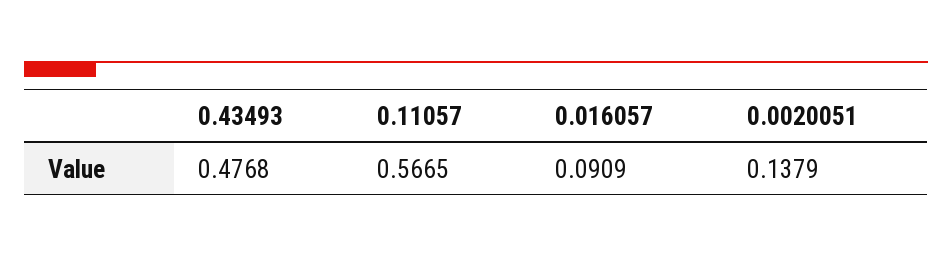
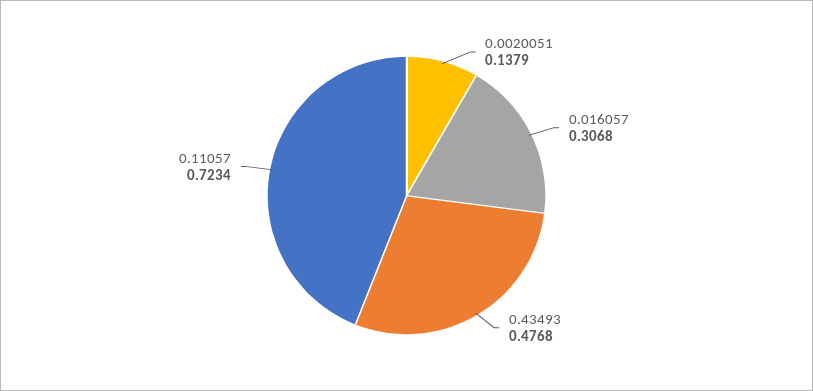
  {
    "0.43493": 0.4768,
-   "0.11057": 0.5665,
+   "0.11057": 0.7234,
-   "0.016057": 0.0909,
+   "0.016057": 0.3068,
    "0.0020051": 0.1379
  }

